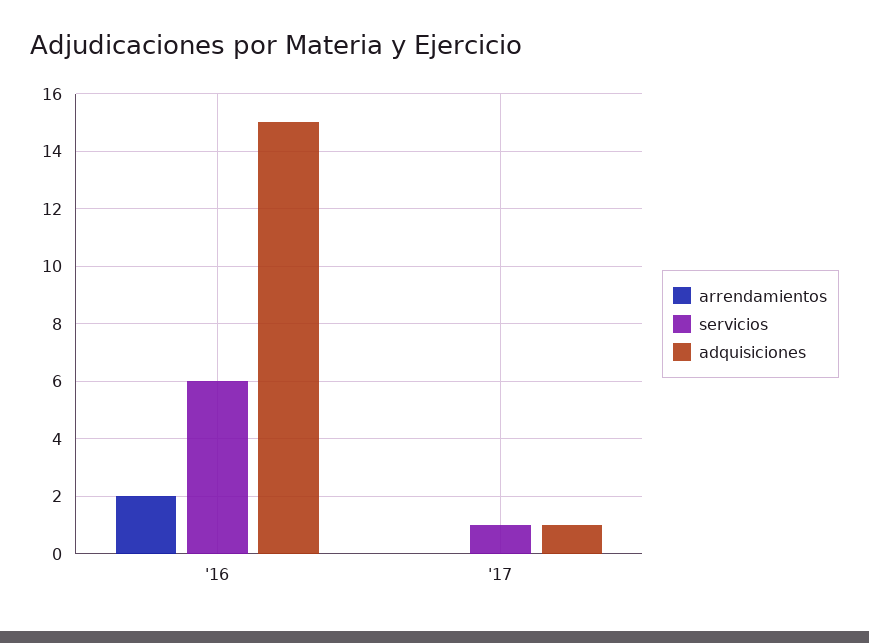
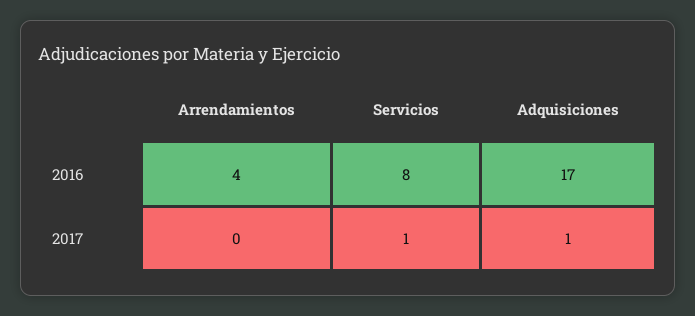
  {
    "arrendamientos": {
-     "'16": 2,
+     "'16": 4,
      "'17": 0
    },
    "servicios": {
-     "'16": 6,
+     "'16": 8,
      "'17": 1
    },
    "adquisiciones": {
-     "'16": 15,
+     "'16": 17,
      "'17": 1
    }
  }

